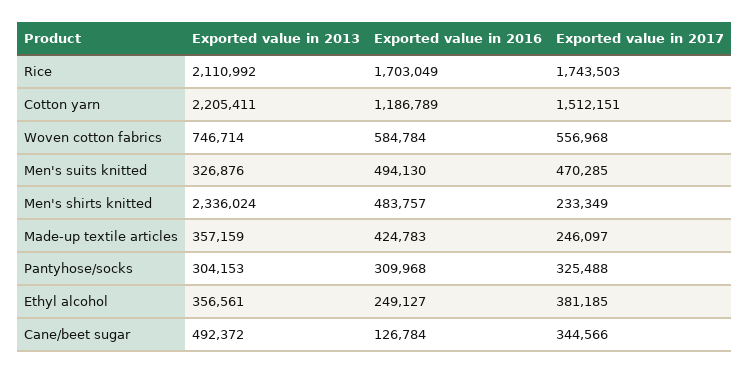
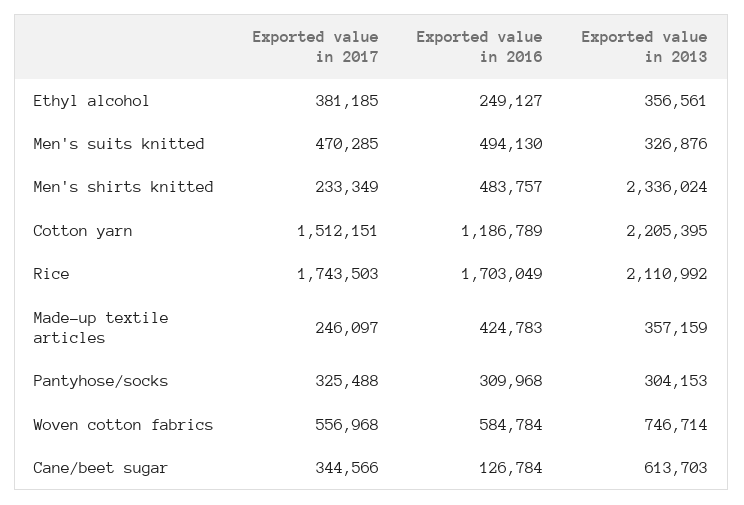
  {
    "Exported value in 2013": {
      "Rice": 2110992,
-     "Cotton yarn": 2205411,
+     "Cotton yarn": 2205395,
      "Woven cotton fabrics": 746714,
      "Men's suits knitted": 326876,
      "Men's shirts knitted": 2336024,
      "Made-up textile articles": 357159,
      "Pantyhose/socks": 304153,
      "Ethyl alcohol": 356561,
-     "Cane/beet sugar": 492372
+     "Cane/beet sugar": 613703
    },
    "Exported value in 2016": {
      "Rice": 1703049,
      "Cotton yarn": 1186789,
      "Woven cotton fabrics": 584784,
      "Men's suits knitted": 494130,
      "Men's shirts knitted": 483757,
      "Made-up textile articles": 424783,
      "Pantyhose/socks": 309968,
      "Ethyl alcohol": 249127,
      "Cane/beet sugar": 126784
    },
    "Exported value in 2017": {
      "Rice": 1743503,
      "Cotton yarn": 1512151,
      "Woven cotton fabrics": 556968,
      "Men's suits knitted": 470285,
      "Men's shirts knitted": 233349,
      "Made-up textile articles": 246097,
      "Pantyhose/socks": 325488,
      "Ethyl alcohol": 381185,
      "Cane/beet sugar": 344566
    }
  }

